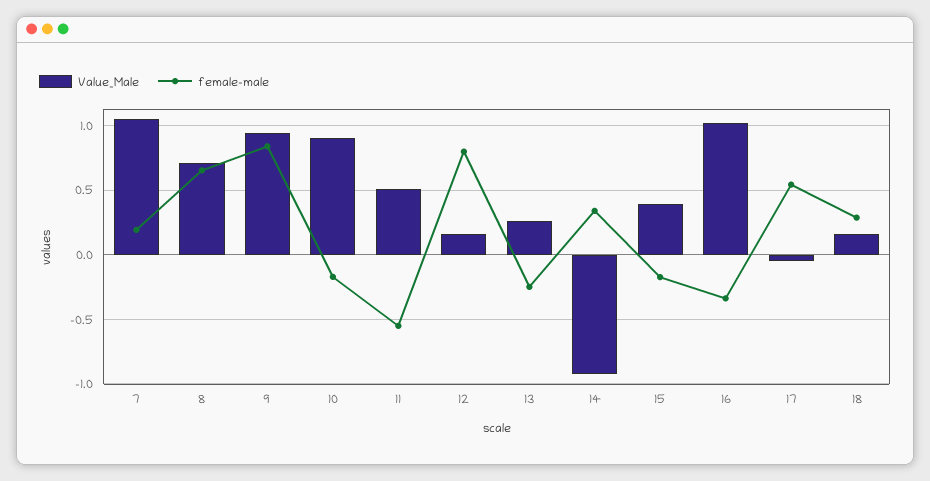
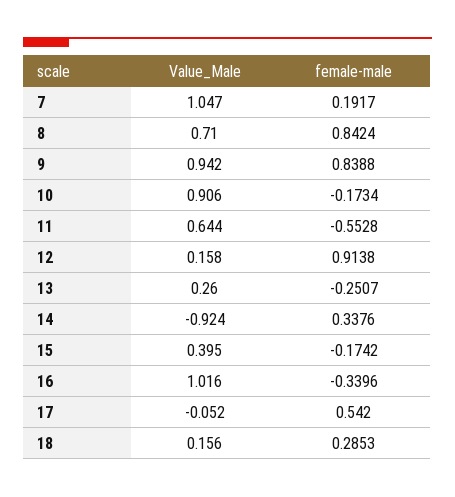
  {
    "Value_Male": {
      "7": 1.047,
      "8": 0.71,
      "9": 0.942,
      "10": 0.906,
-     "11": 0.5,
+     "11": 0.644,
      "12": 0.158,
      "13": 0.26,
      "14": -0.924,
      "15": 0.395,
      "16": 1.016,
      "17": -0.052,
      "18": 0.156
    },
    "female-male": {
      "7": 0.1917,
-     "8": 0.65,
+     "8": 0.8424,
      "9": 0.8388,
      "10": -0.1734,
      "11": -0.5528,
-     "12": 0.8,
+     "12": 0.9138,
      "13": -0.2507,
      "14": 0.3376,
      "15": -0.1742,
      "16": -0.3396,
      "17": 0.542,
      "18": 0.2853
    }
  }

